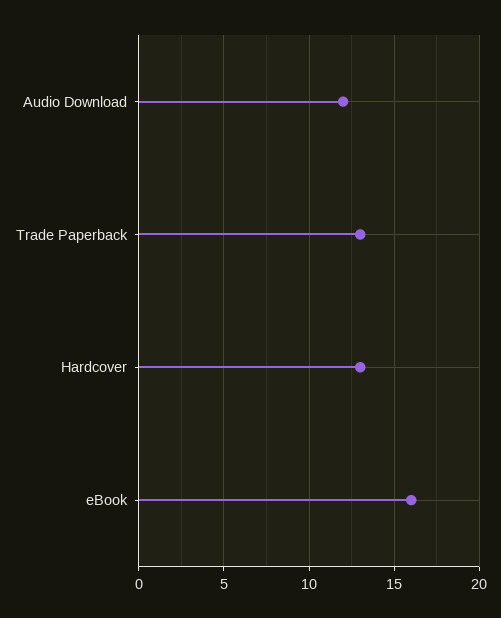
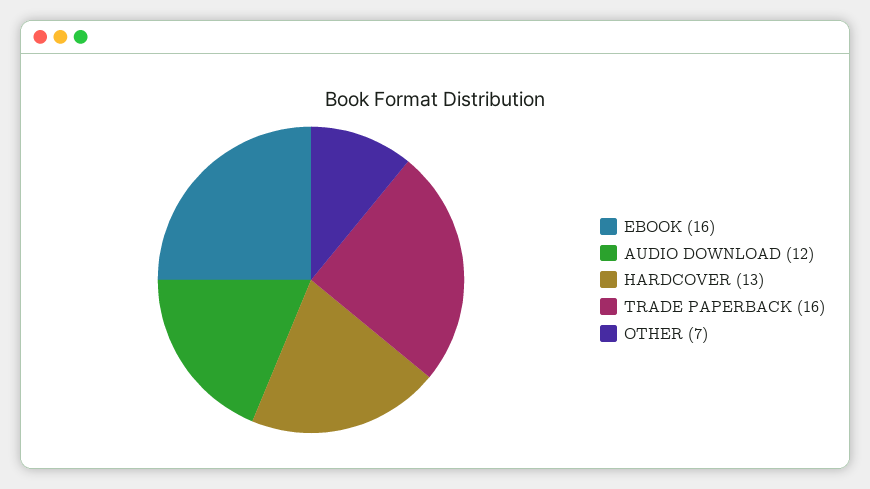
  {
    "Audio Download": 12,
-   "Trade Paperback": 13,
+   "Trade Paperback": 16,
    "Hardcover": 13,
-   "eBook": 16
+   "eBook": 16,
+   "OTHER": 7
  }

